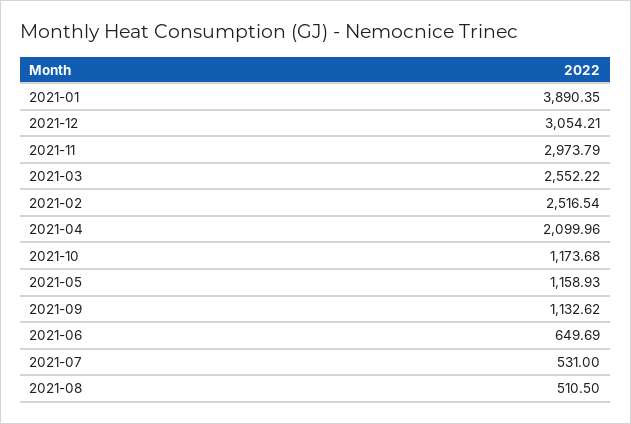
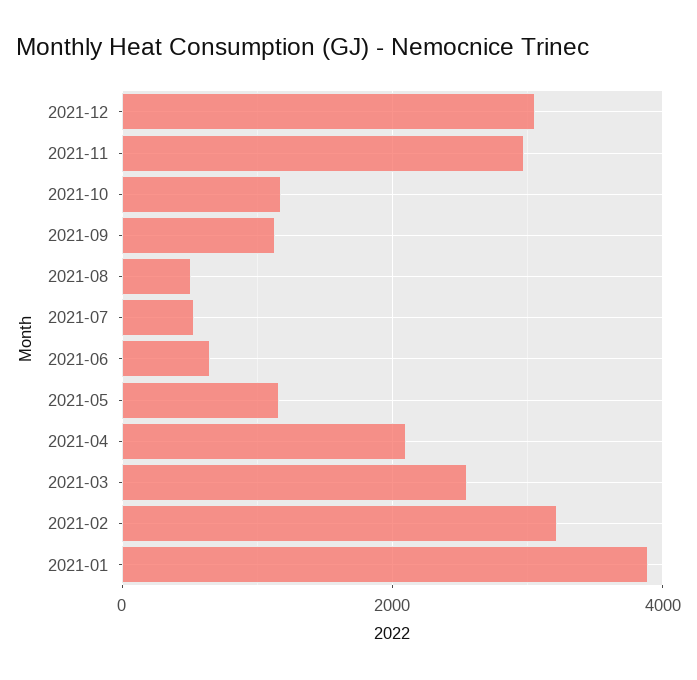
  {
    "2021-01": 3890.35,
    "2021-12": 3054.21,
    "2021-11": 2973.79,
    "2021-03": 2552.22,
-   "2021-02": 2516.54,
+   "2021-02": 3200,
    "2021-04": 2099.96,
    "2021-10": 1173.68,
    "2021-05": 1158.93,
    "2021-09": 1132.62,
    "2021-06": 649.69,
    "2021-07": 531,
    "2021-08": 510.5
  }

